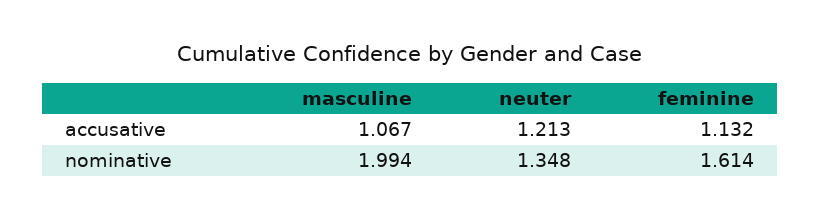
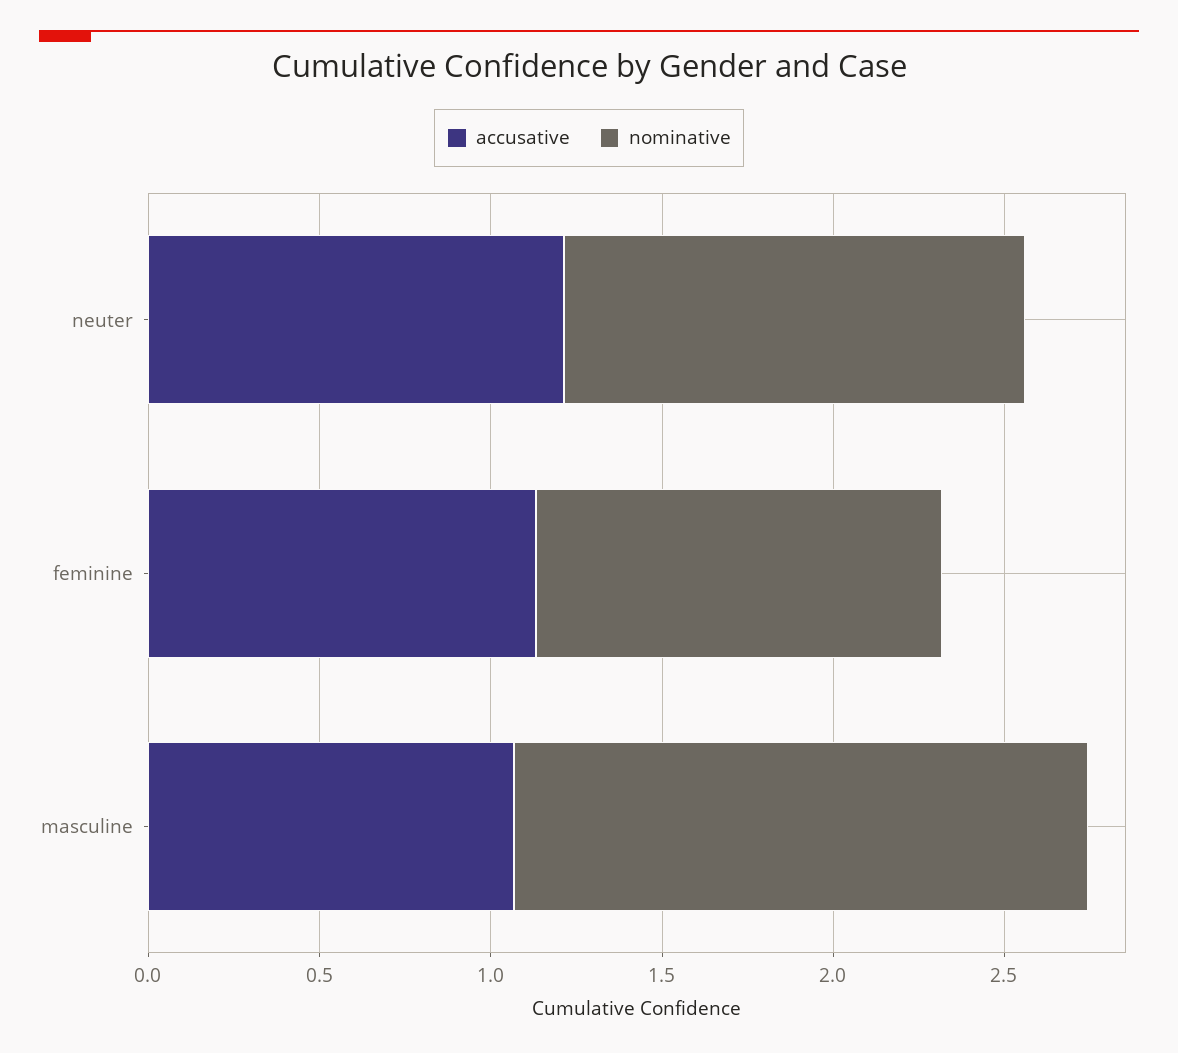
  {
    "accusative": {
      "masculine": 1.067,
      "neuter": 1.213,
      "feminine": 1.132
    },
    "nominative": {
-     "masculine": 1.994,
+     "masculine": 1.7,
      "neuter": 1.348,
-     "feminine": 1.614
+     "feminine": 1.2
    }
  }

